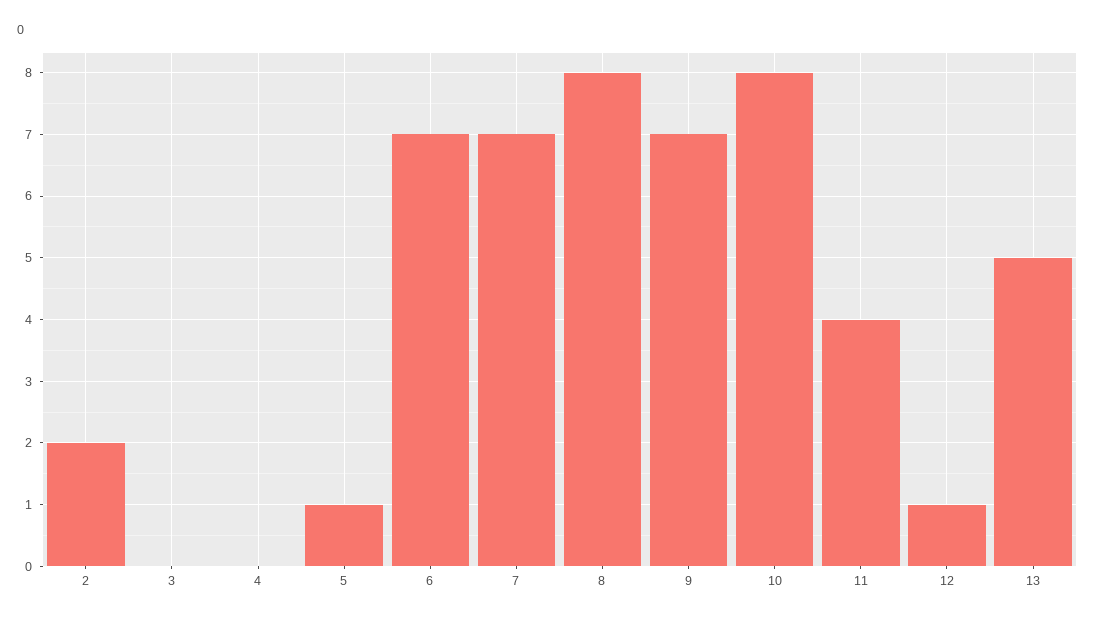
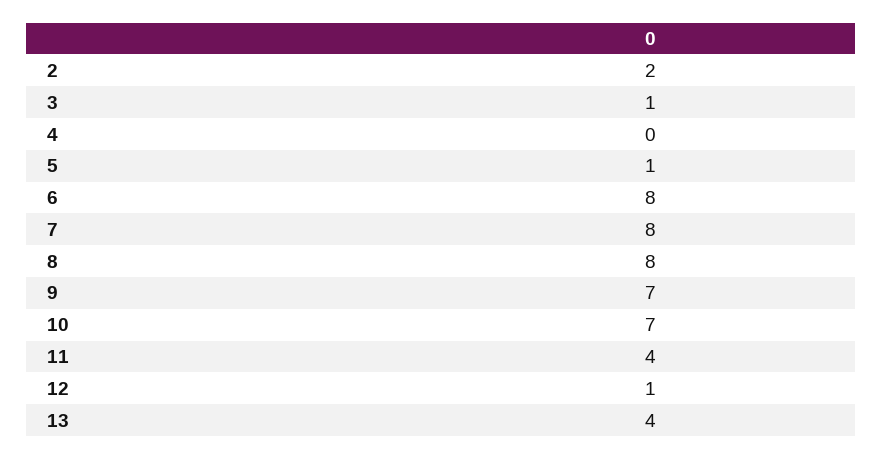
  {
    "2": 2,
-   "3": 0,
+   "3": 1,
    "4": 0,
    "5": 1,
-   "6": 7,
+   "6": 8,
-   "7": 7,
+   "7": 8,
    "8": 8,
    "9": 7,
-   "10": 8,
+   "10": 7,
    "11": 4,
    "12": 1,
-   "13": 5
+   "13": 4
  }

